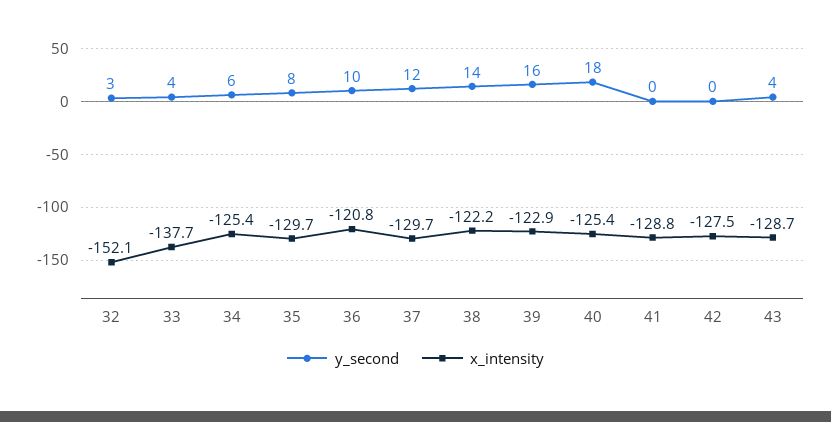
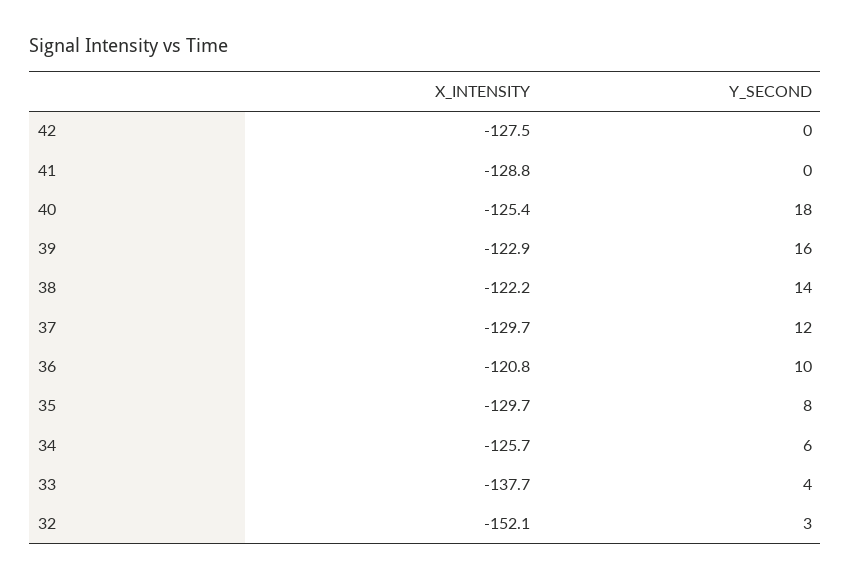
  {
    "y_second": {
      "32": 3,
      "33": 4,
      "34": 6,
      "35": 8,
      "36": 10,
      "37": 12,
      "38": 14,
      "39": 16,
      "40": 18,
      "41": 0,
-     "42": 0,
+     "42": 0
-     "43": 4
    },
    "x_intensity": {
      "32": -152.1,
      "33": -137.7,
-     "34": -125.4,
+     "34": -125.7,
      "35": -129.7,
      "36": -120.8,
      "37": -129.7,
      "38": -122.2,
      "39": -122.9,
      "40": -125.4,
      "41": -128.8,
-     "42": -127.5,
+     "42": -127.5
-     "43": -128.7
    }
  }

